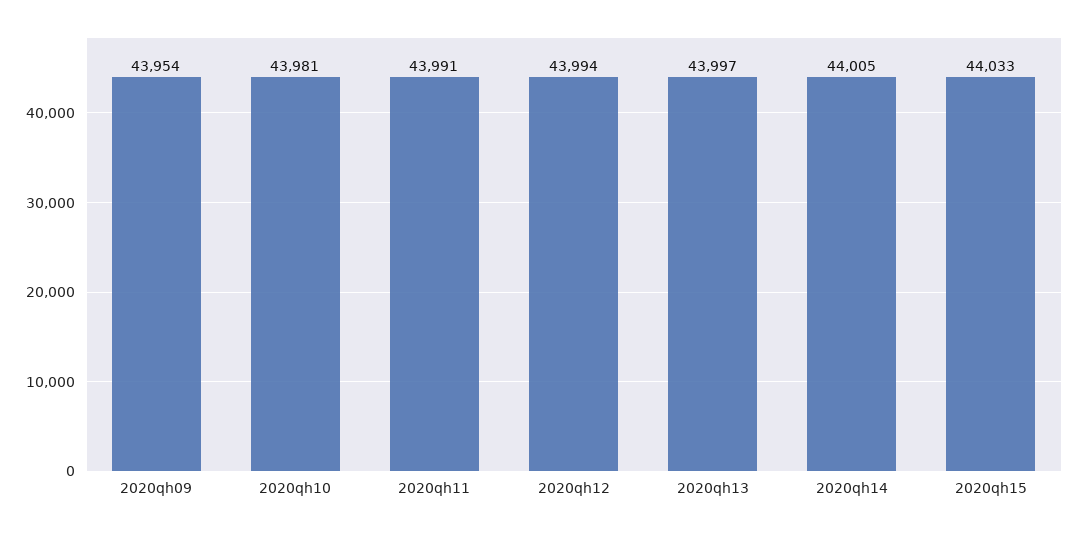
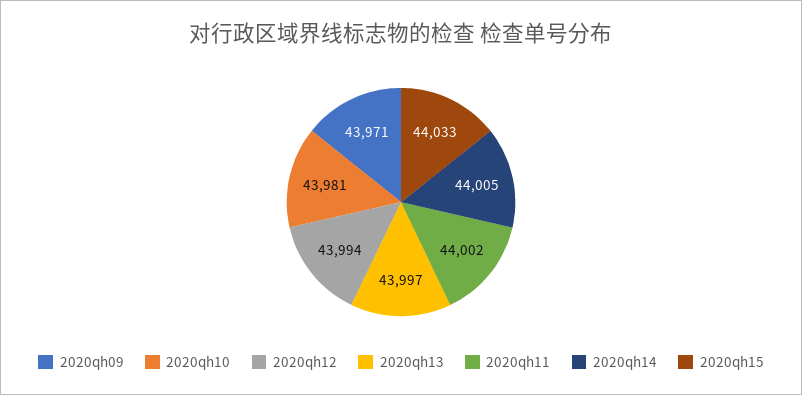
  {
-   "2020qh09": 43954,
+   "2020qh09": 43971,
    "2020qh10": 43981,
-   "2020qh11": 43991,
+   "2020qh11": 44002,
    "2020qh12": 43994,
    "2020qh13": 43997,
    "2020qh14": 44005,
    "2020qh15": 44033
  }

